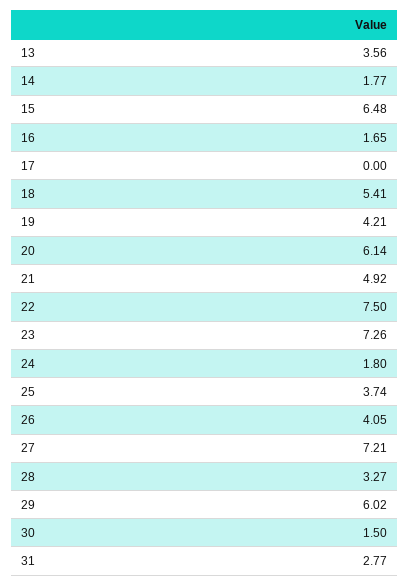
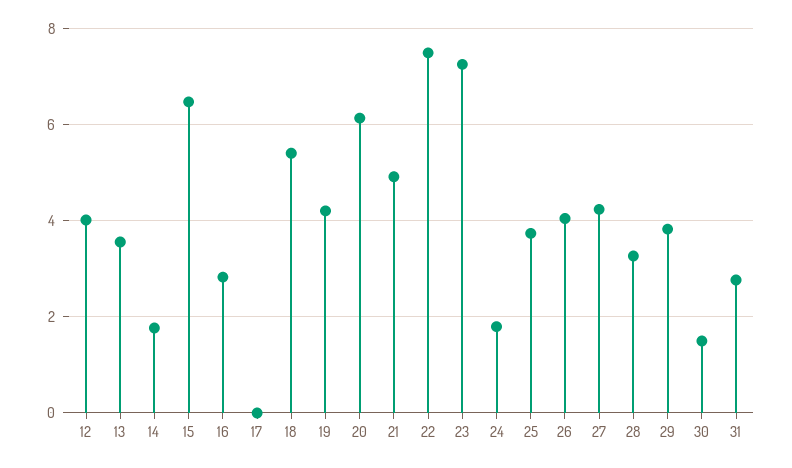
  {
    "13": 3.56,
    "14": 1.77,
    "15": 6.48,
-   "16": 1.65,
+   "16": 2.8,
    "17": 0,
    "18": 5.41,
    "19": 4.21,
    "20": 6.14,
    "21": 4.92,
    "22": 7.5,
    "23": 7.26,
    "24": 1.8,
    "25": 3.74,
    "26": 4.05,
-   "27": 7.21,
+   "27": 4.2,
    "28": 3.27,
-   "29": 6.02,
+   "29": 3.8,
    "30": 1.5,
-   "31": 2.77
+   "31": 2.77,
+   "12": 4
  }

